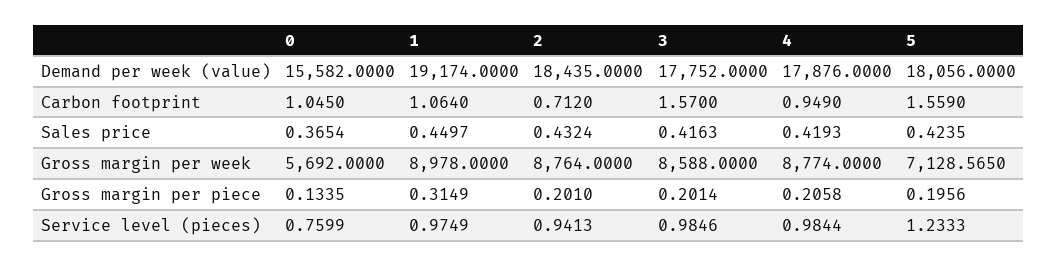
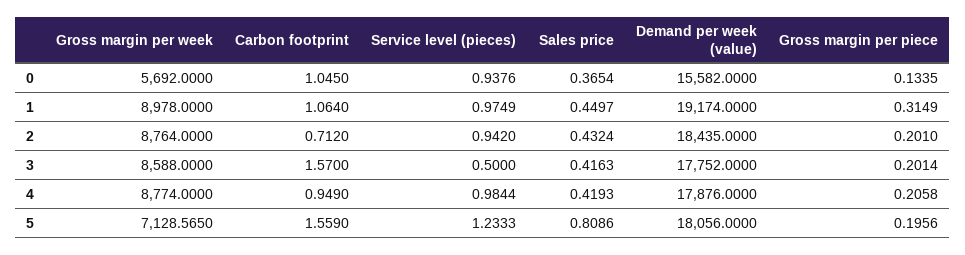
  {
    "0": {
      "Demand per week (value)": 15582,
      "Carbon footprint": 1.045,
      "Sales price": 0.3654,
      "Gross margin per week": 5692,
      "Gross margin per piece": 0.1335,
-     "Service level (pieces)": 0.7599
+     "Service level (pieces)": 0.9376
    },
    "1": {
      "Demand per week (value)": 19174,
      "Carbon footprint": 1.064,
      "Sales price": 0.4497,
      "Gross margin per week": 8978,
      "Gross margin per piece": 0.3149,
      "Service level (pieces)": 0.9749
    },
    "2": {
      "Demand per week (value)": 18435,
      "Carbon footprint": 0.712,
      "Sales price": 0.4324,
      "Gross margin per week": 8764,
      "Gross margin per piece": 0.201,
-     "Service level (pieces)": 0.9413
+     "Service level (pieces)": 0.942
    },
    "3": {
      "Demand per week (value)": 17752,
      "Carbon footprint": 1.57,
      "Sales price": 0.4163,
      "Gross margin per week": 8588,
      "Gross margin per piece": 0.2014,
-     "Service level (pieces)": 0.9846
+     "Service level (pieces)": 0.5
    },
    "4": {
      "Demand per week (value)": 17876,
      "Carbon footprint": 0.949,
      "Sales price": 0.4193,
      "Gross margin per week": 8774,
      "Gross margin per piece": 0.2058,
      "Service level (pieces)": 0.9844
    },
    "5": {
      "Demand per week (value)": 18056,
      "Carbon footprint": 1.559,
-     "Sales price": 0.4235,
+     "Sales price": 0.8086,
      "Gross margin per week": 7128.565,
      "Gross margin per piece": 0.1956,
      "Service level (pieces)": 1.2333
    }
  }

